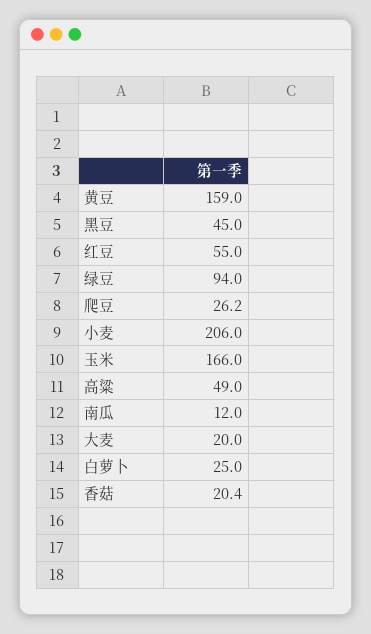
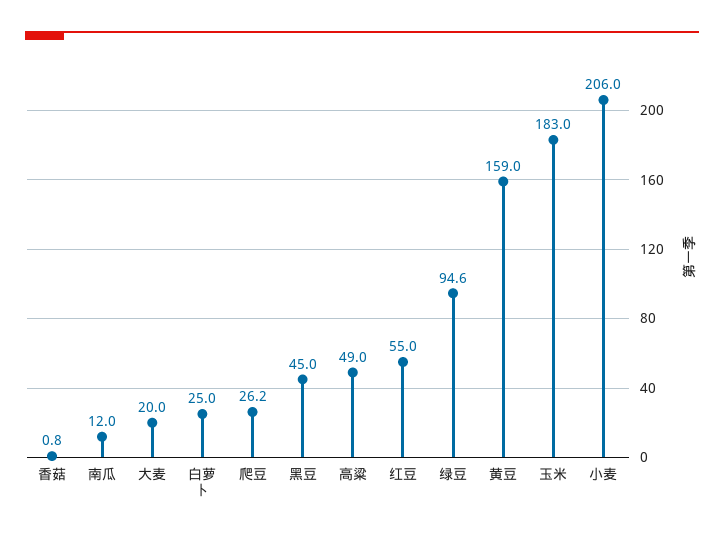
  {
    "黄豆": 159,
    "黑豆": 45,
    "红豆": 55,
-   "绿豆": 94,
+   "绿豆": 94.6,
    "爬豆": 26.2,
    "小麦": 206,
-   "玉米": 166,
+   "玉米": 183,
    "高粱": 49,
    "南瓜": 12,
    "大麦": 20,
    "白萝卜": 25,
-   "香菇": 20.4
+   "香菇": 0.8
  }

